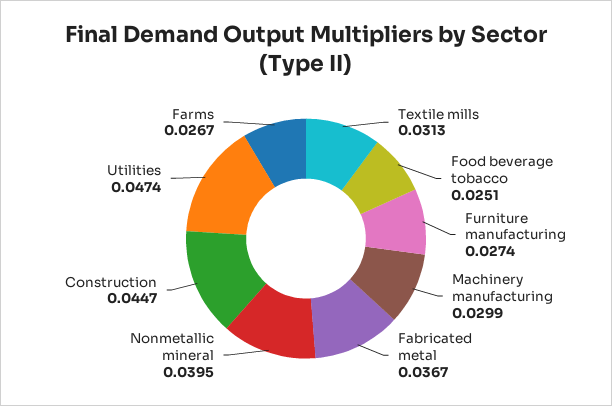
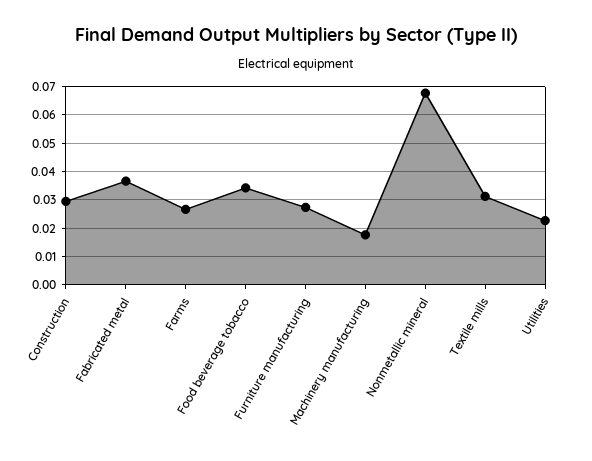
  {
    "Textile mills": 0.0313,
-   "Food beverage tobacco": 0.0251,
+   "Food beverage tobacco": 0.035,
    "Furniture manufacturing": 0.0274,
-   "Machinery manufacturing": 0.0299,
+   "Machinery manufacturing": 0.0175,
    "Fabricated metal": 0.0367,
-   "Nonmetallic mineral": 0.0395,
+   "Nonmetallic mineral": 0.0675,
-   "Construction": 0.0447,
+   "Construction": 0.03,
-   "Utilities": 0.0474,
+   "Utilities": 0.0225,
    "Farms": 0.0267
  }

